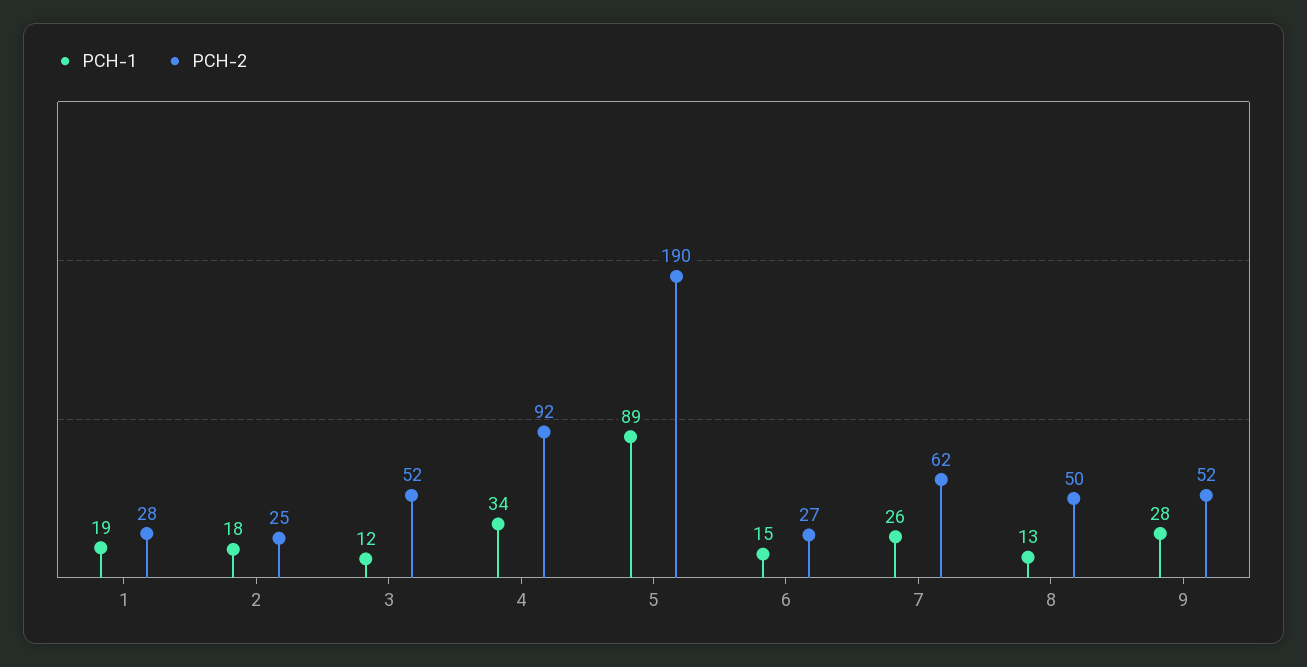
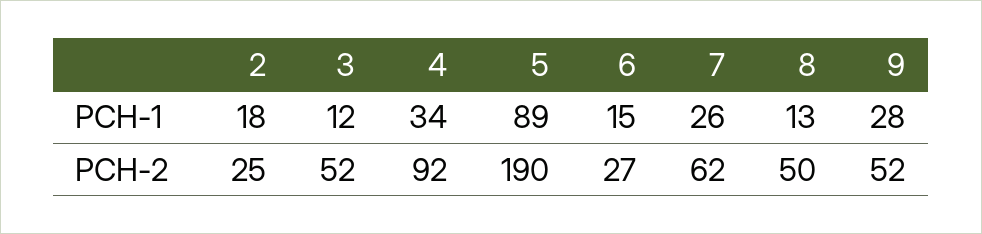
  {
    "PCH-1": {
-     "1": 19,
      "2": 18,
      "3": 12,
      "4": 34,
      "5": 89,
      "6": 15,
      "7": 26,
      "8": 13,
      "9": 28
    },
    "PCH-2": {
-     "1": 28,
      "2": 25,
      "3": 52,
      "4": 92,
      "5": 190,
      "6": 27,
      "7": 62,
      "8": 50,
      "9": 52
    }
  }

